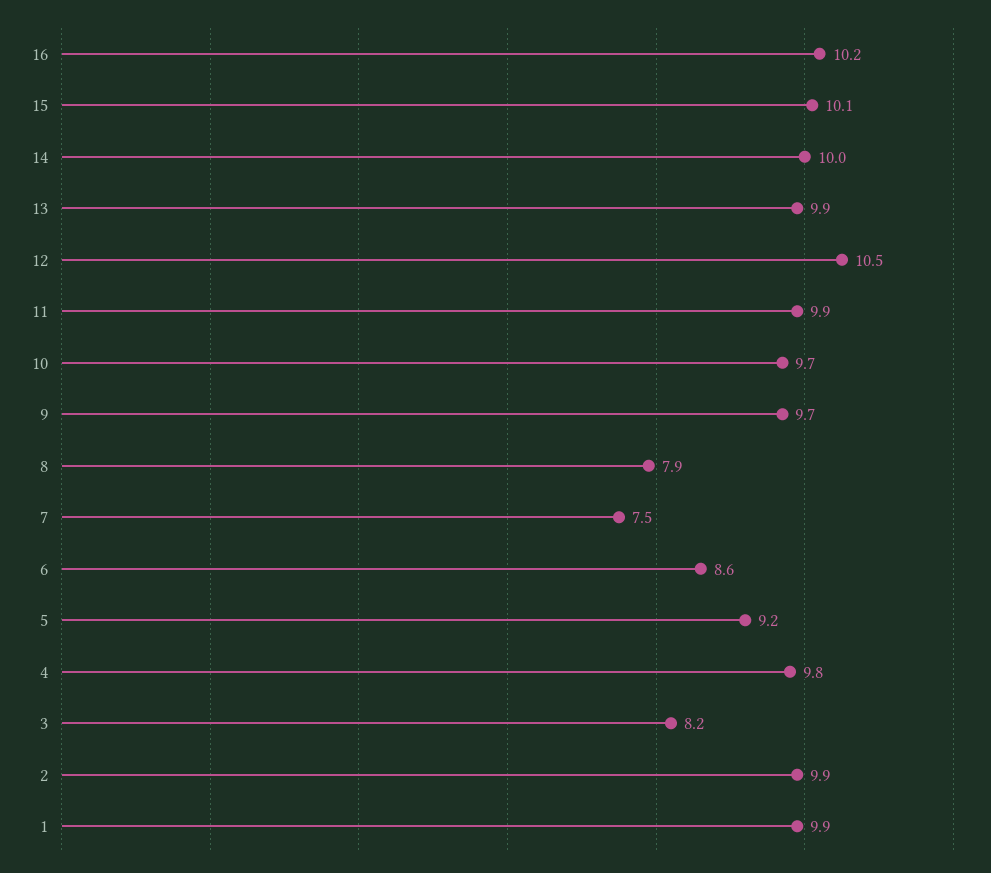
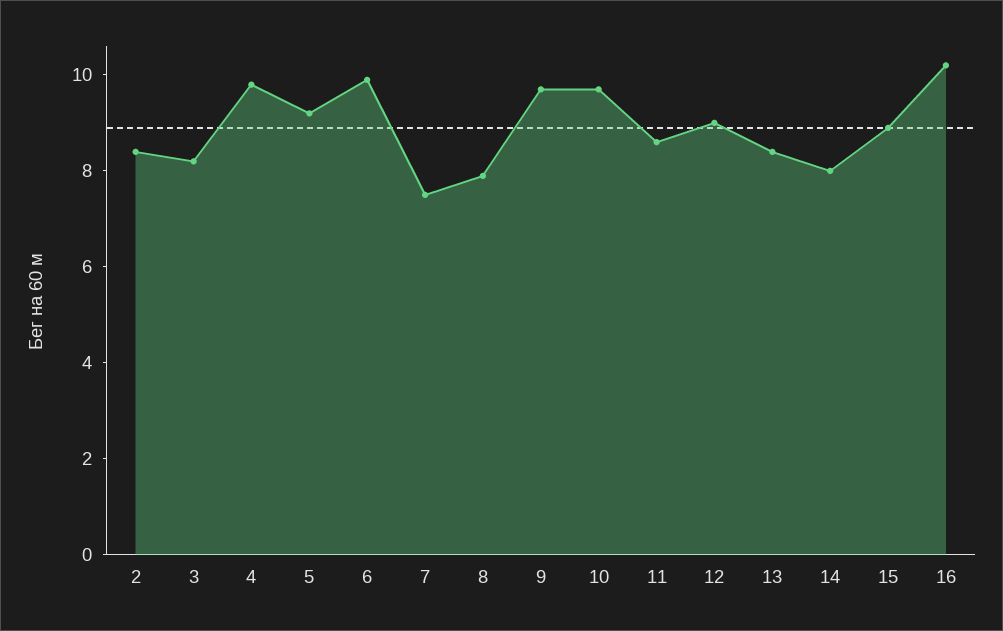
  {
    "16": 10.2,
-   "15": 10.1,
+   "15": 9,
-   "14": 10,
+   "14": 8,
-   "13": 9.9,
+   "13": 8.5,
-   "12": 10.5,
+   "12": 9,
-   "11": 9.9,
+   "11": 8.5,
    "10": 9.7,
    "9": 9.7,
    "8": 7.9,
    "7": 7.5,
-   "6": 8.6,
+   "6": 10,
    "5": 9.2,
    "4": 9.8,
    "3": 8.2,
-   "2": 9.9,
+   "2": 8.5
-   "1": 9.9
  }

